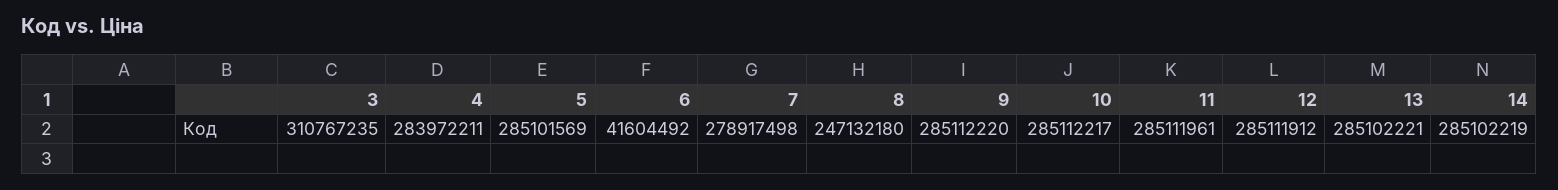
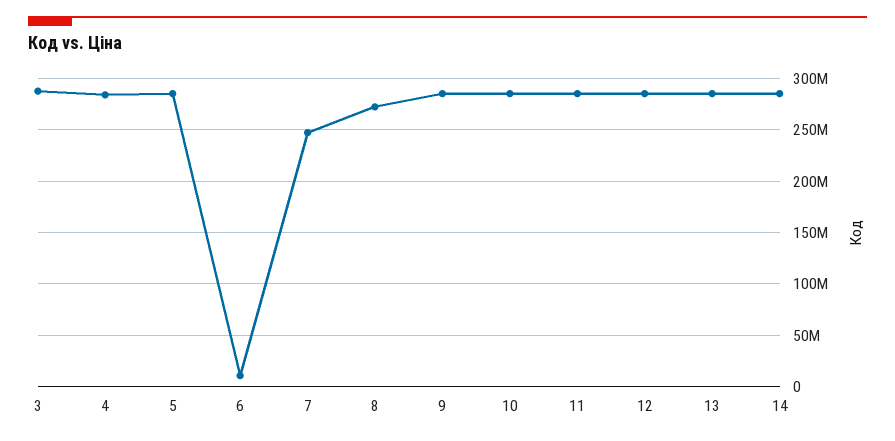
  {
-   "3": 310767235,
+   "3": 290000000,
    "4": 283972211,
    "5": 285101569,
-   "6": 41604492,
+   "6": 10000000,
-   "7": 278917498,
+   "7": 250000000,
-   "8": 247132180,
+   "8": 270000000,
    "9": 285112220,
    "10": 285112217,
    "11": 285111961,
    "12": 285111912,
    "13": 285102221,
    "14": 285102219
  }

